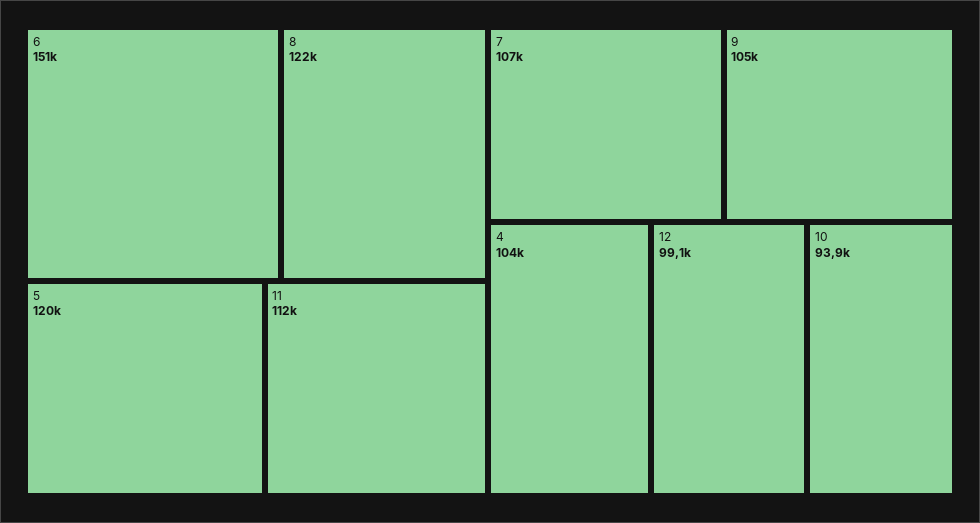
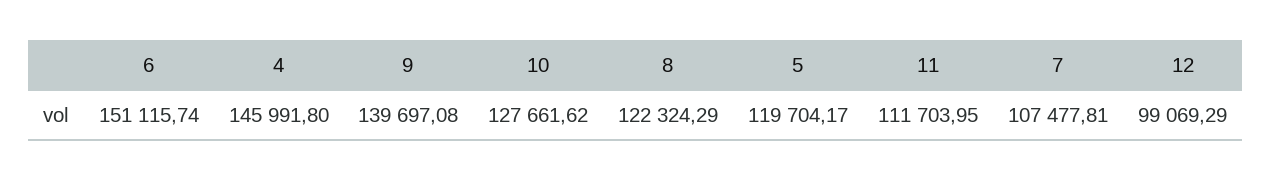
  {
    "6": 151115.74,
    "8": 122324.29,
    "5": 119704.17,
    "11": 111703.95,
    "7": 107477.81,
-   "9": 105000,
+   "9": 139697.08,
-   "4": 104000,
+   "4": 145991.8,
    "12": 99069.29,
-   "10": 93900
+   "10": 127661.62
  }

